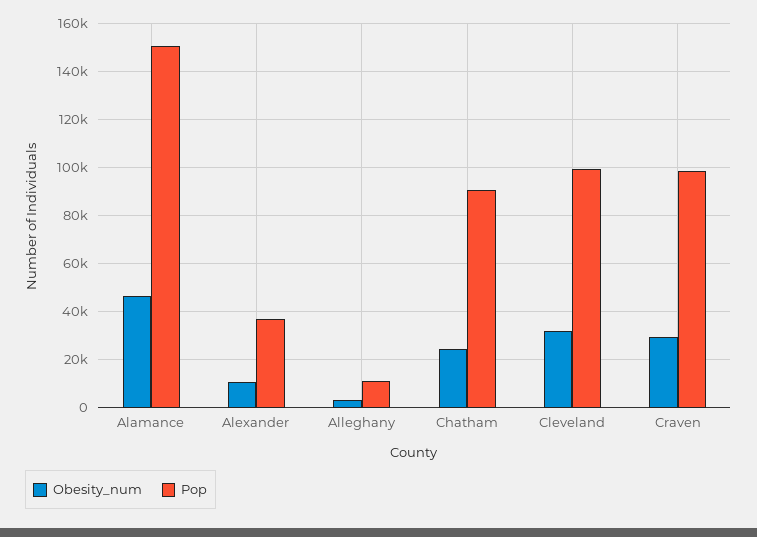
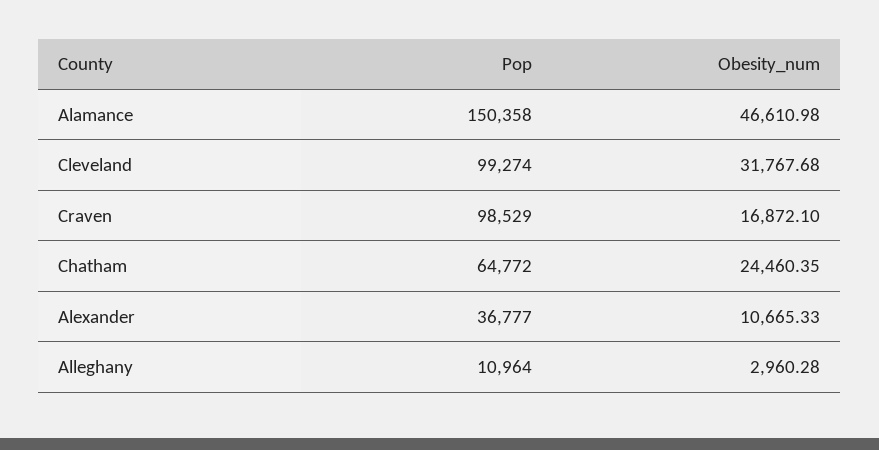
  {
    "Obesity_num": {
      "Alamance": 46610.98,
      "Alexander": 10665.33,
      "Alleghany": 2960.28,
      "Chatham": 24460.35,
      "Cleveland": 31767.68,
-     "Craven": 30000
+     "Craven": 16872.1
    },
    "Pop": {
      "Alamance": 150358,
      "Alexander": 36777,
      "Alleghany": 10964,
-     "Chatham": 90000,
+     "Chatham": 64772,
      "Cleveland": 99274,
      "Craven": 98529
    }
  }

